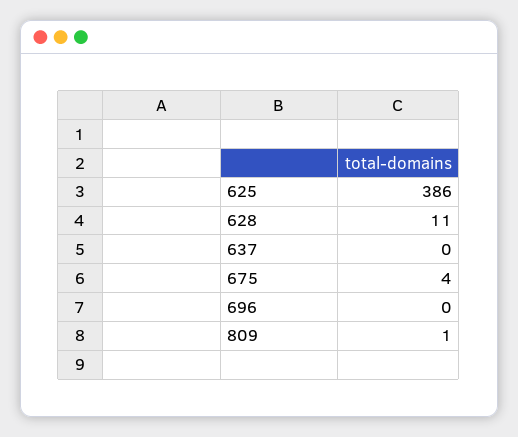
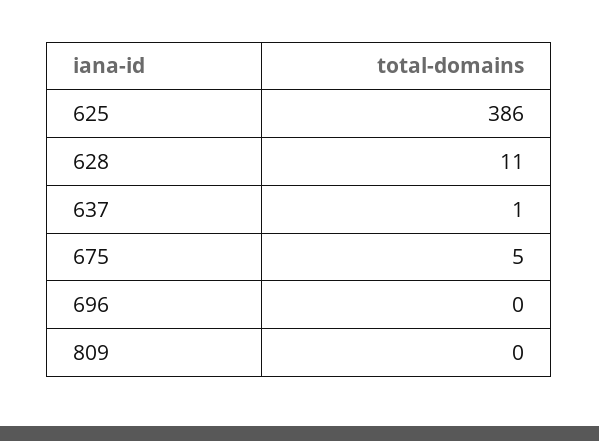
  {
    "625": 386,
    "628": 11,
-   "637": 0,
+   "637": 1,
-   "675": 4,
+   "675": 5,
    "696": 0,
-   "809": 1
+   "809": 0
  }

